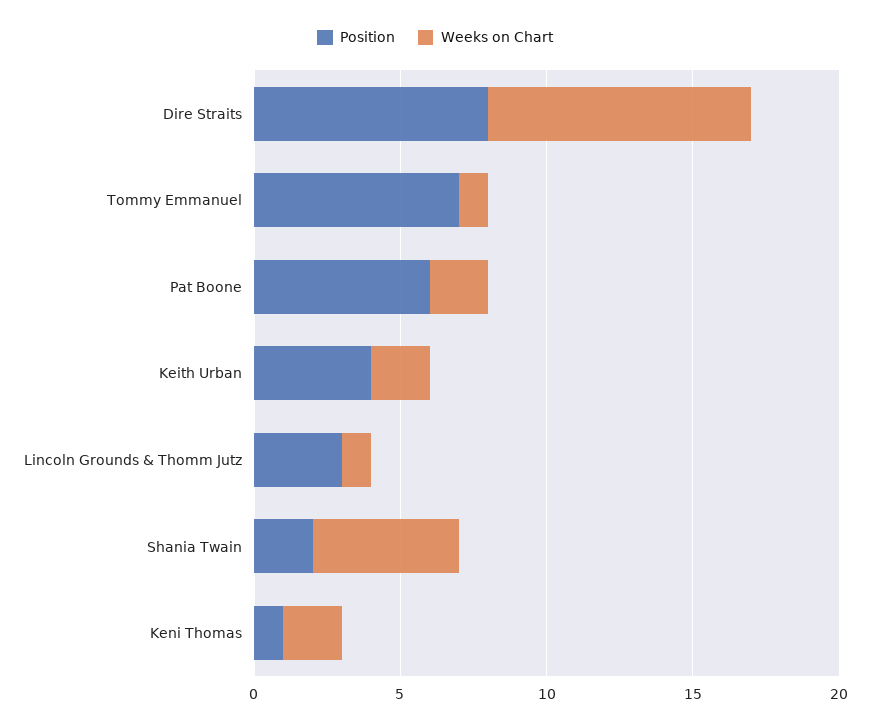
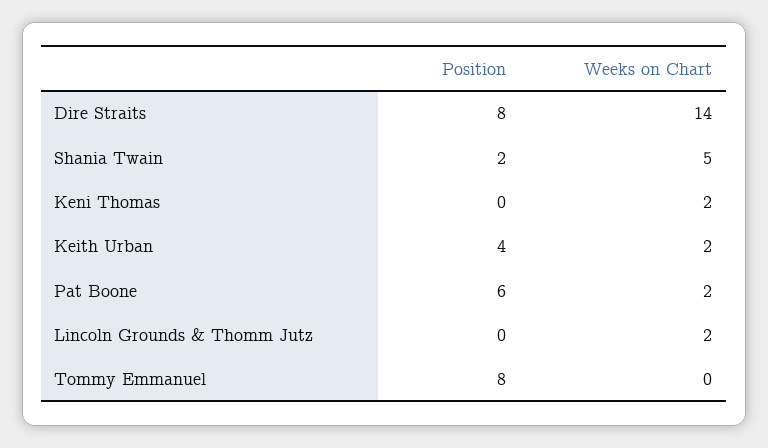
  {
    "Position": {
      "Dire Straits": 8,
-     "Tommy Emmanuel": 7,
+     "Tommy Emmanuel": 8,
      "Pat Boone": 6,
      "Keith Urban": 4,
-     "Lincoln Grounds & Thomm Jutz": 3,
+     "Lincoln Grounds & Thomm Jutz": 0,
      "Shania Twain": 2,
-     "Keni Thomas": 1
+     "Keni Thomas": 0
    },
    "Weeks on Chart": {
-     "Dire Straits": 9,
+     "Dire Straits": 14,
-     "Tommy Emmanuel": 1,
+     "Tommy Emmanuel": 0,
      "Pat Boone": 2,
      "Keith Urban": 2,
-     "Lincoln Grounds & Thomm Jutz": 1,
+     "Lincoln Grounds & Thomm Jutz": 2,
      "Shania Twain": 5,
      "Keni Thomas": 2
    }
  }

